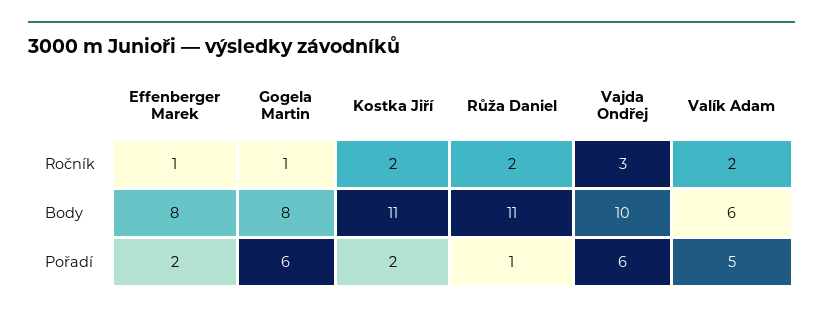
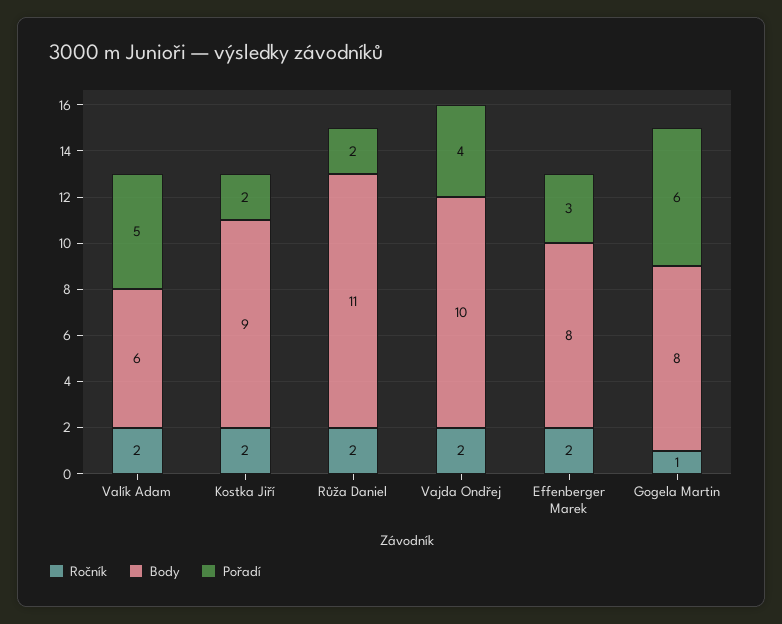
  {
    "Ročník": {
-     "Effenberger Marek": 1,
+     "Effenberger Marek": 2,
      "Gogela Martin": 1,
      "Kostka Jiří": 2,
      "Růža Daniel": 2,
-     "Vajda Ondřej": 3,
+     "Vajda Ondřej": 2,
      "Valík Adam": 2
    },
    "Body": {
      "Effenberger Marek": 8,
      "Gogela Martin": 8,
-     "Kostka Jiří": 11,
+     "Kostka Jiří": 9,
      "Růža Daniel": 11,
      "Vajda Ondřej": 10,
      "Valík Adam": 6
    },
    "Pořadí": {
-     "Effenberger Marek": 2,
+     "Effenberger Marek": 3,
      "Gogela Martin": 6,
      "Kostka Jiří": 2,
-     "Růža Daniel": 1,
+     "Růža Daniel": 2,
-     "Vajda Ondřej": 6,
+     "Vajda Ondřej": 4,
      "Valík Adam": 5
    }
  }

